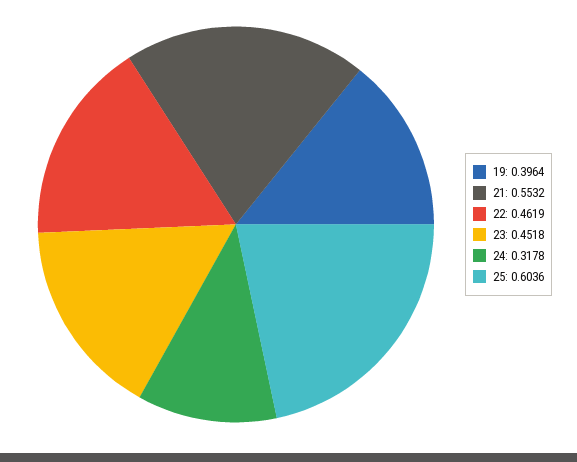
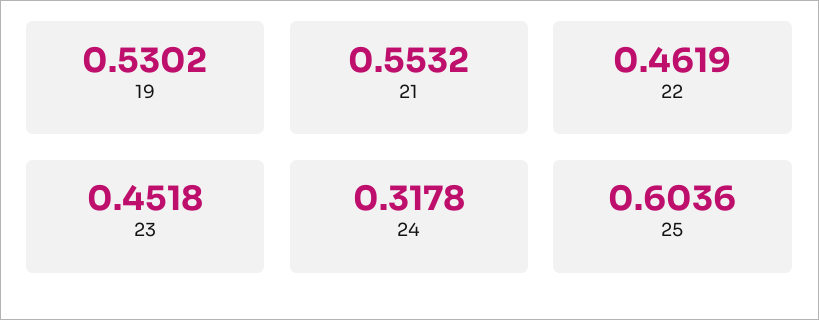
  {
-   "19": 0.3964,
+   "19": 0.5302,
    "21": 0.5532,
    "22": 0.4619,
    "23": 0.4518,
    "24": 0.3178,
    "25": 0.6036
  }

